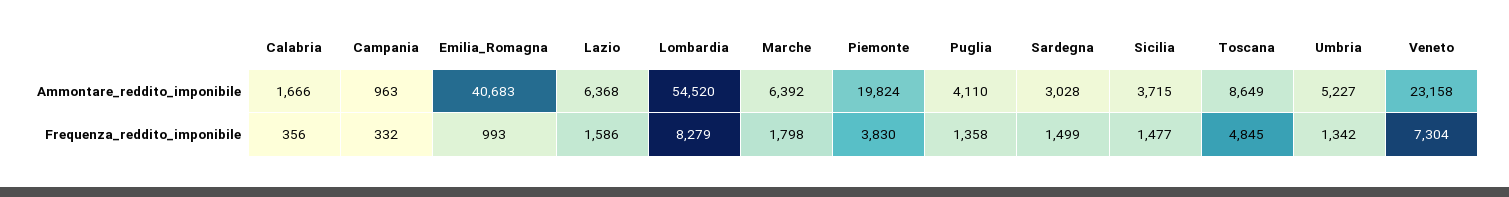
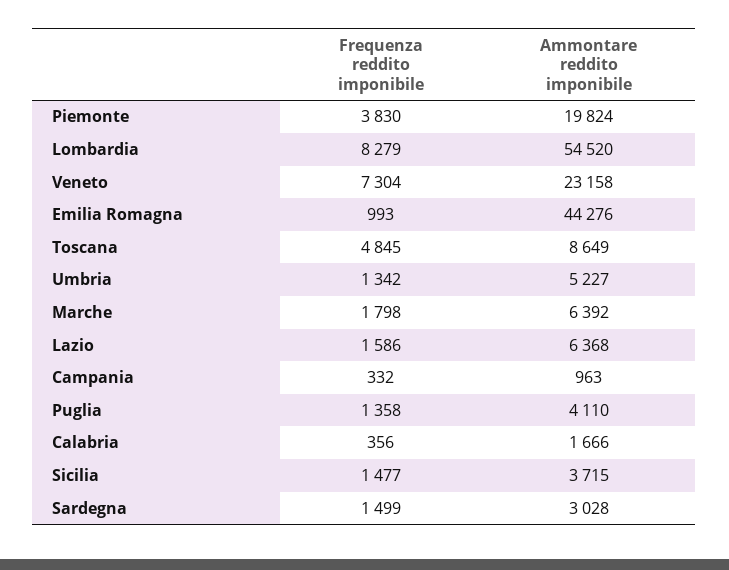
  {
    "Calabria": {
      "Ammontare_reddito_imponibile": 1666,
      "Frequenza_reddito_imponibile": 356
    },
    "Campania": {
      "Ammontare_reddito_imponibile": 963,
      "Frequenza_reddito_imponibile": 332
    },
    "Emilia_Romagna": {
-     "Ammontare_reddito_imponibile": 40683,
+     "Ammontare_reddito_imponibile": 44276,
      "Frequenza_reddito_imponibile": 993
    },
    "Lazio": {
      "Ammontare_reddito_imponibile": 6368,
      "Frequenza_reddito_imponibile": 1586
    },
    "Lombardia": {
      "Ammontare_reddito_imponibile": 54520,
      "Frequenza_reddito_imponibile": 8279
    },
    "Marche": {
      "Ammontare_reddito_imponibile": 6392,
      "Frequenza_reddito_imponibile": 1798
    },
    "Piemonte": {
      "Ammontare_reddito_imponibile": 19824,
      "Frequenza_reddito_imponibile": 3830
    },
    "Puglia": {
      "Ammontare_reddito_imponibile": 4110,
      "Frequenza_reddito_imponibile": 1358
    },
    "Sardegna": {
      "Ammontare_reddito_imponibile": 3028,
      "Frequenza_reddito_imponibile": 1499
    },
    "Sicilia": {
      "Ammontare_reddito_imponibile": 3715,
      "Frequenza_reddito_imponibile": 1477
    },
    "Toscana": {
      "Ammontare_reddito_imponibile": 8649,
      "Frequenza_reddito_imponibile": 4845
    },
    "Umbria": {
      "Ammontare_reddito_imponibile": 5227,
      "Frequenza_reddito_imponibile": 1342
    },
    "Veneto": {
      "Ammontare_reddito_imponibile": 23158,
      "Frequenza_reddito_imponibile": 7304
    }
  }

